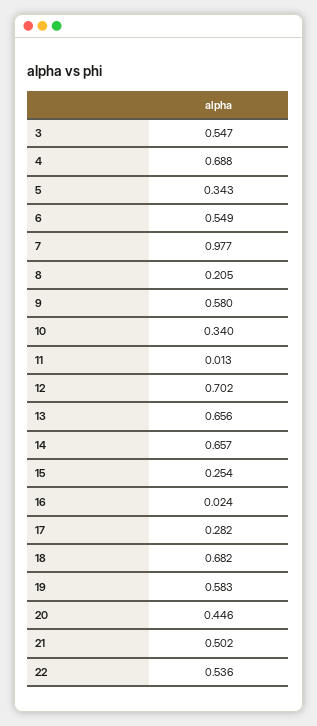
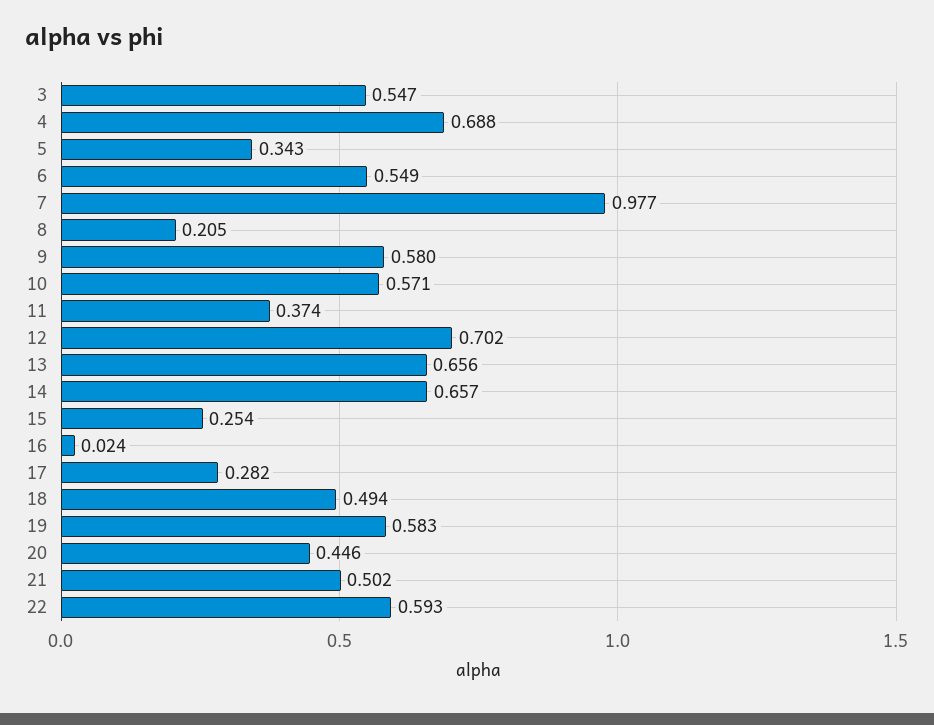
  {
    "3": 0.547,
    "4": 0.688,
    "5": 0.343,
    "6": 0.549,
    "7": 0.977,
    "8": 0.205,
    "9": 0.58,
-   "10": 0.34,
+   "10": 0.571,
-   "11": 0.013,
+   "11": 0.374,
    "12": 0.702,
    "13": 0.656,
    "14": 0.657,
    "15": 0.254,
    "16": 0.024,
    "17": 0.282,
-   "18": 0.682,
+   "18": 0.494,
    "19": 0.583,
    "20": 0.446,
    "21": 0.502,
-   "22": 0.536
+   "22": 0.593
  }

